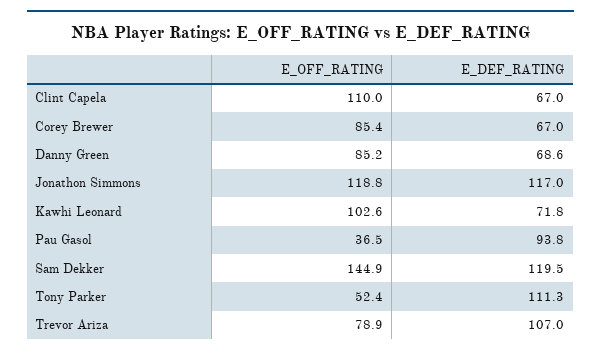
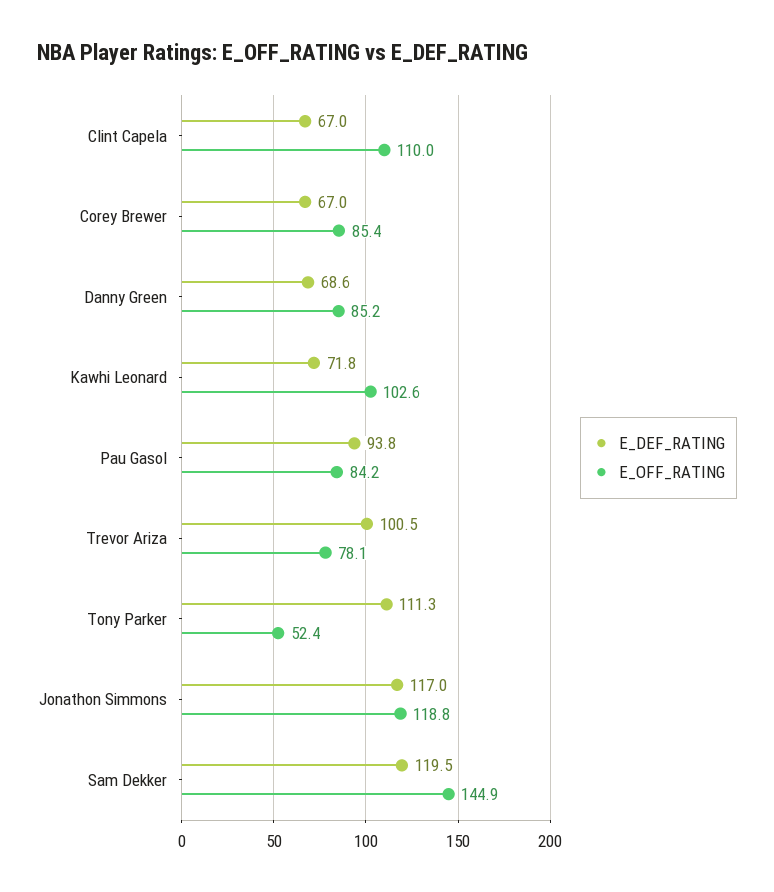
  {
    "E_OFF_RATING": {
      "Clint Capela": 110,
      "Corey Brewer": 85.4,
      "Danny Green": 85.2,
      "Jonathon Simmons": 118.8,
      "Kawhi Leonard": 102.6,
-     "Pau Gasol": 36.5,
+     "Pau Gasol": 84.2,
      "Sam Dekker": 144.9,
      "Tony Parker": 52.4,
-     "Trevor Ariza": 78.9
+     "Trevor Ariza": 78.1
    },
    "E_DEF_RATING": {
      "Clint Capela": 67,
      "Corey Brewer": 67,
      "Danny Green": 68.6,
      "Jonathon Simmons": 117,
      "Kawhi Leonard": 71.8,
      "Pau Gasol": 93.8,
      "Sam Dekker": 119.5,
      "Tony Parker": 111.3,
-     "Trevor Ariza": 107
+     "Trevor Ariza": 100.5
    }
  }

